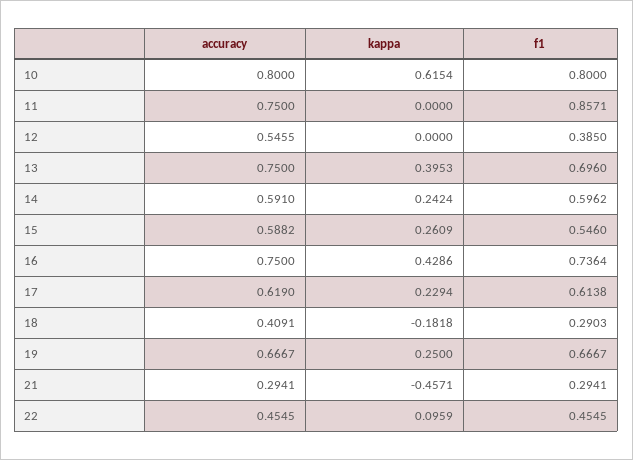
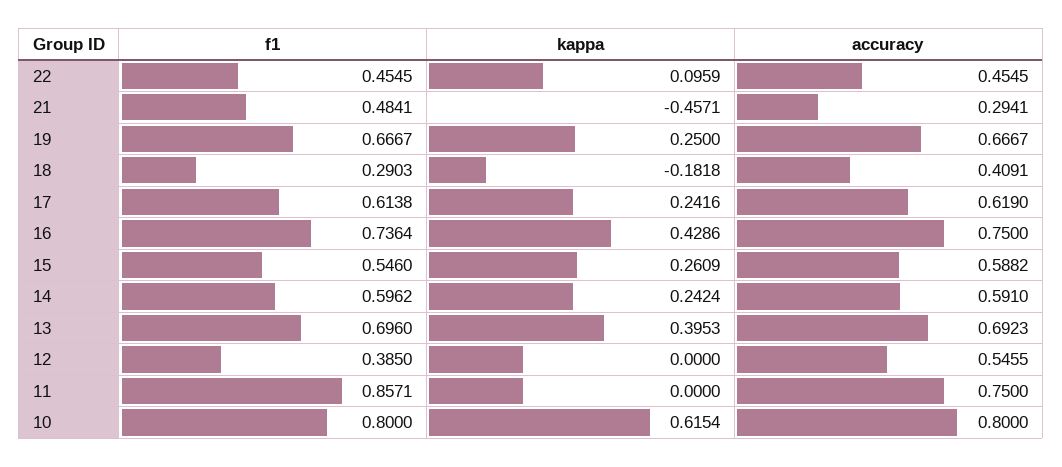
  {
    "accuracy": {
      "10": 0.8,
      "11": 0.75,
      "12": 0.5455,
-     "13": 0.75,
+     "13": 0.6923,
      "14": 0.591,
      "15": 0.5882,
      "16": 0.75,
      "17": 0.619,
      "18": 0.4091,
      "19": 0.6667,
      "21": 0.2941,
      "22": 0.4545
    },
    "kappa": {
      "10": 0.6154,
      "11": 0,
      "12": 0,
      "13": 0.3953,
      "14": 0.2424,
      "15": 0.2609,
      "16": 0.4286,
-     "17": 0.2294,
+     "17": 0.2416,
      "18": -0.1818,
      "19": 0.25,
      "21": -0.4571,
      "22": 0.0959
    },
    "f1": {
      "10": 0.8,
      "11": 0.8571,
      "12": 0.385,
      "13": 0.696,
      "14": 0.5962,
      "15": 0.546,
      "16": 0.7364,
      "17": 0.6138,
      "18": 0.2903,
      "19": 0.6667,
-     "21": 0.2941,
+     "21": 0.4841,
      "22": 0.4545
    }
  }

